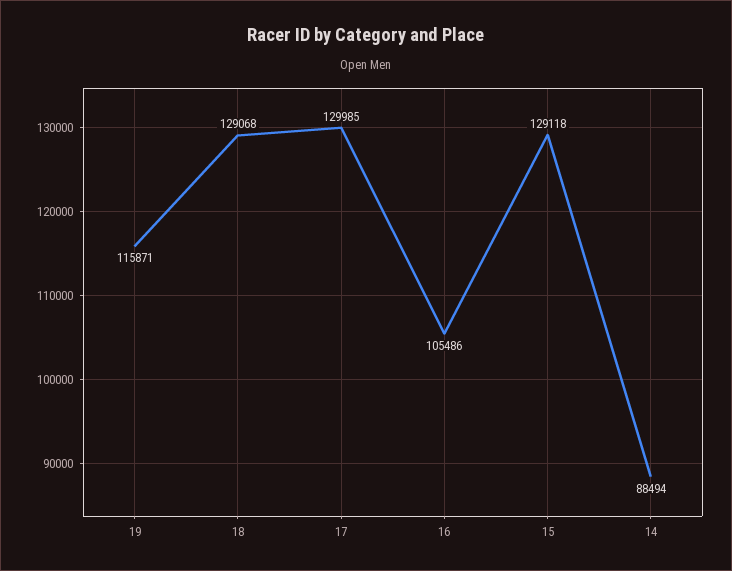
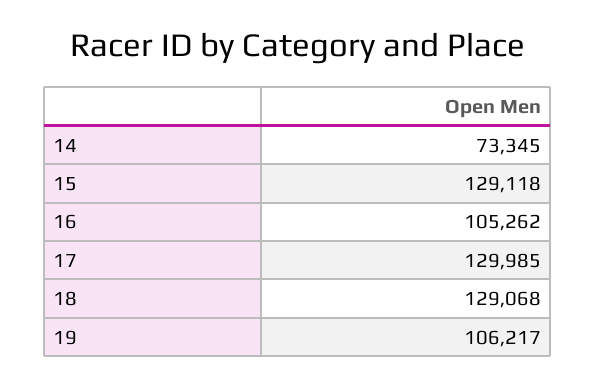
  {
-   "19": 115871,
+   "19": 106217,
    "18": 129068,
    "17": 129985,
-   "16": 105486,
+   "16": 105262,
    "15": 129118,
-   "14": 88494
+   "14": 73345
  }

